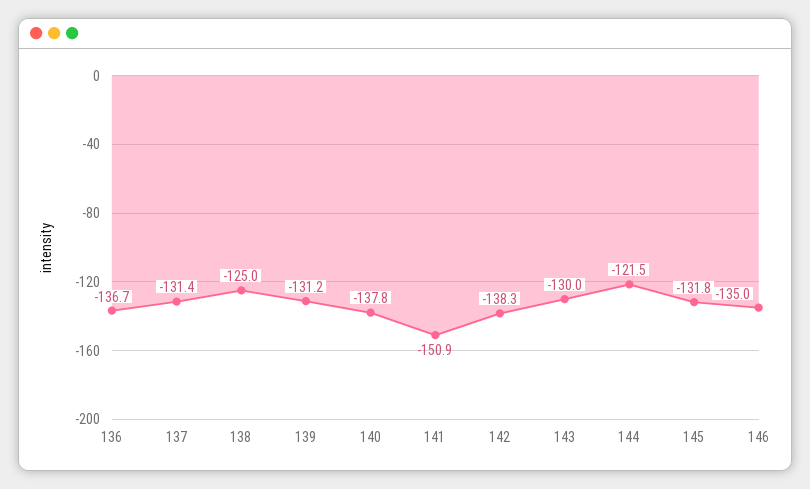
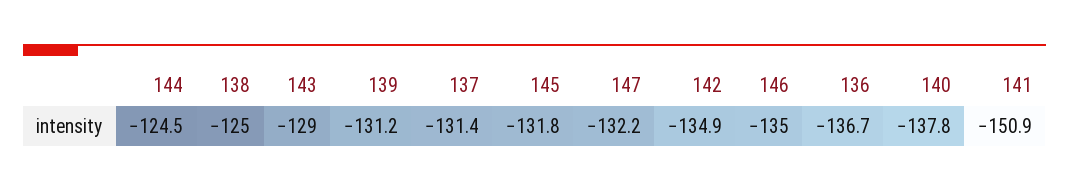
  {
    "136": -136.7,
    "137": -131.4,
    "138": -125,
    "139": -131.2,
    "140": -137.8,
    "141": -150.9,
-   "142": -138.3,
+   "142": -134.9,
-   "143": -130,
+   "143": -129,
-   "144": -121.5,
+   "144": -124.5,
    "145": -131.8,
-   "146": -135
+   "146": -135,
+   "147": -132.2
  }

